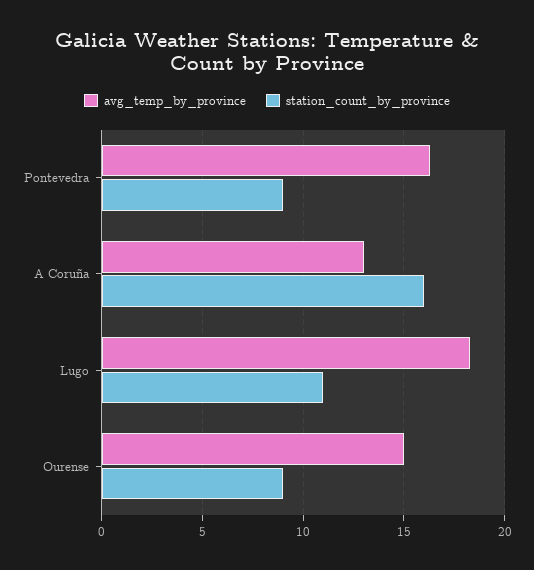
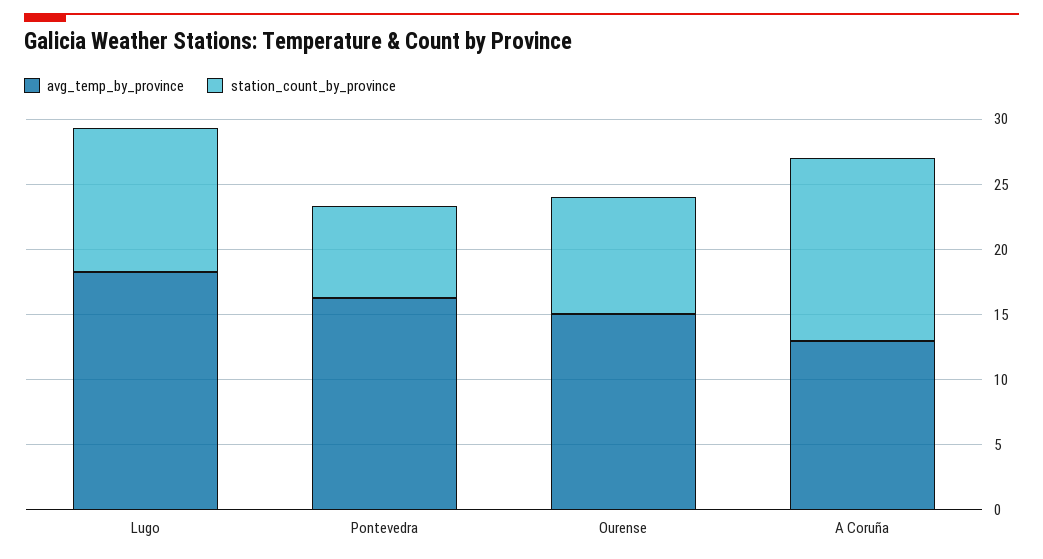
  {
    "avg_temp_by_province": {
      "Pontevedra": 16.5,
      "A Coruña": 13,
      "Lugo": 18.5,
      "Ourense": 15
    },
    "station_count_by_province": {
-     "Pontevedra": 9,
+     "Pontevedra": 7,
-     "A Coruña": 16,
+     "A Coruña": 14,
      "Lugo": 11,
      "Ourense": 9
    }
  }

